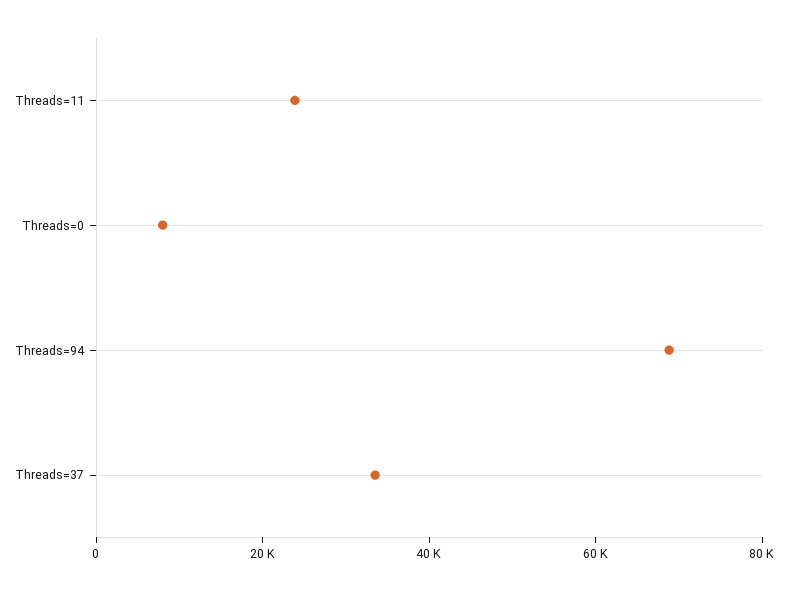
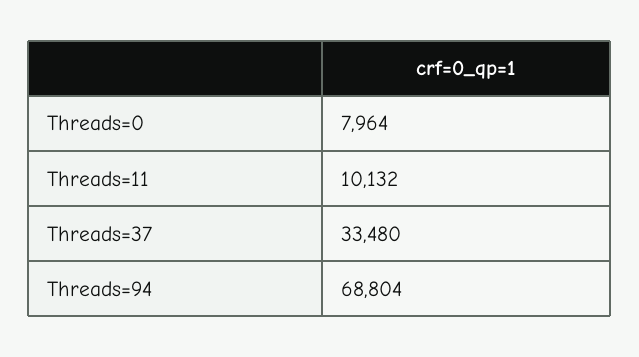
  {
-   "Threads=11": 25000,
+   "Threads=11": 10132,
    "Threads=0": 7964,
    "Threads=94": 68804,
    "Threads=37": 33480
  }

